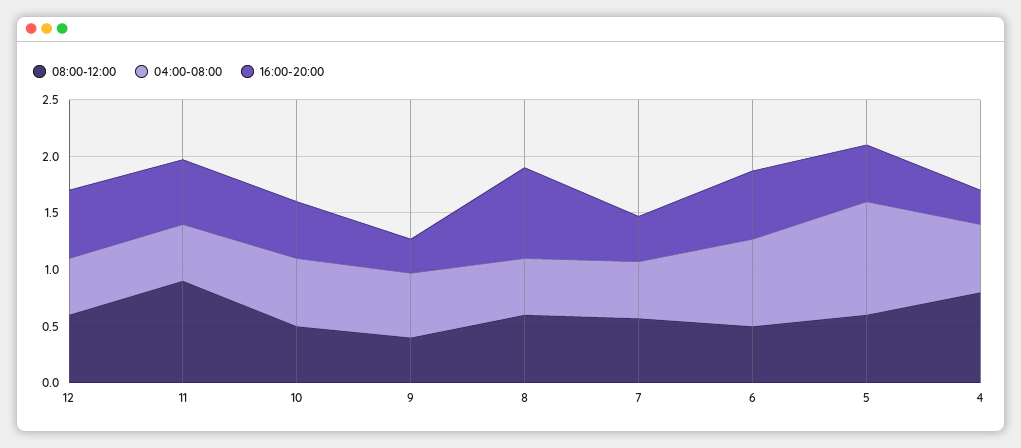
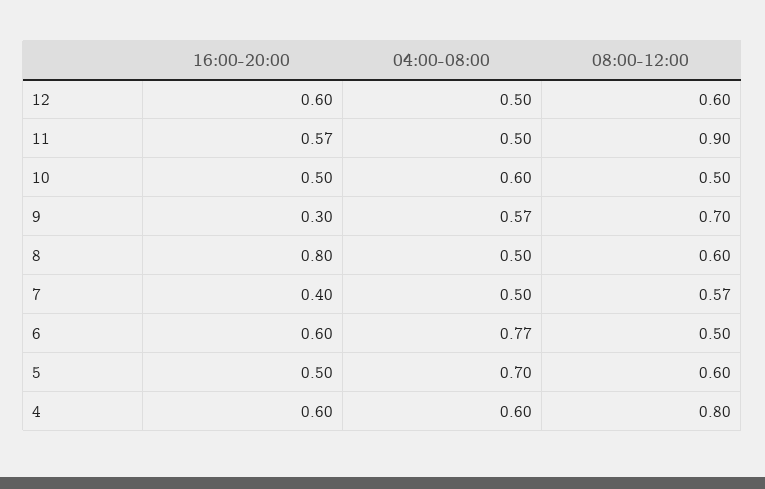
  {
    "08:00-12:00": {
      "12": 0.6,
      "11": 0.9,
      "10": 0.5,
-     "9": 0.4,
+     "9": 0.7,
      "8": 0.6,
      "7": 0.57,
      "6": 0.5,
      "5": 0.6,
      "4": 0.8
    },
    "04:00-08:00": {
      "12": 0.5,
      "11": 0.5,
      "10": 0.6,
      "9": 0.57,
      "8": 0.5,
      "7": 0.5,
      "6": 0.77,
-     "5": 1,
+     "5": 0.7,
      "4": 0.6
    },
    "16:00-20:00": {
      "12": 0.6,
      "11": 0.57,
      "10": 0.5,
      "9": 0.3,
      "8": 0.8,
      "7": 0.4,
      "6": 0.6,
      "5": 0.5,
-     "4": 0.3
+     "4": 0.6
    }
  }

